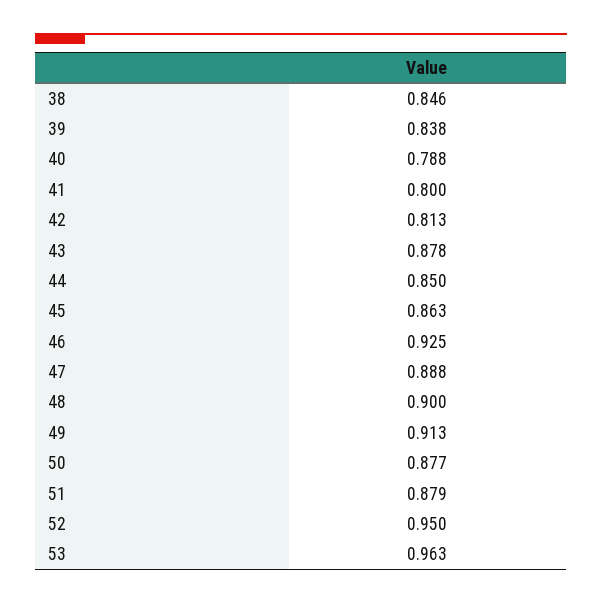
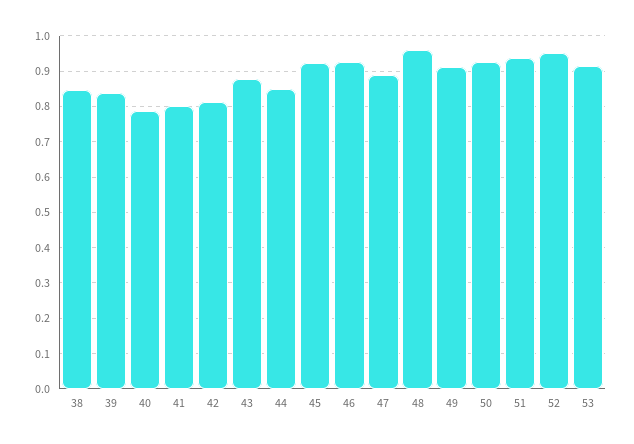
  {
    "38": 0.846,
    "39": 0.838,
    "40": 0.788,
    "41": 0.8,
    "42": 0.813,
    "43": 0.878,
    "44": 0.85,
-   "45": 0.863,
+   "45": 0.92,
    "46": 0.925,
    "47": 0.888,
-   "48": 0.9,
+   "48": 0.96,
    "49": 0.913,
-   "50": 0.877,
+   "50": 0.92,
-   "51": 0.879,
+   "51": 0.94,
    "52": 0.95,
-   "53": 0.963
+   "53": 0.92
  }

